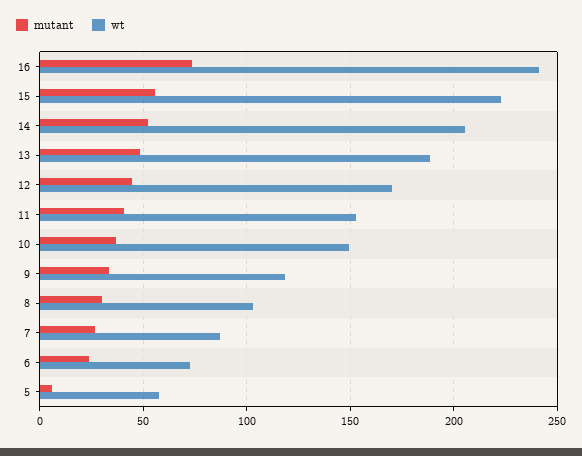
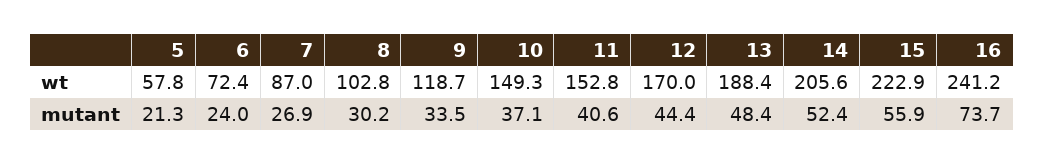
  {
    "mutant": {
      "16": 73.7,
      "15": 55.9,
      "14": 52.4,
      "13": 48.4,
      "12": 44.4,
      "11": 40.6,
      "10": 37.1,
      "9": 33.5,
      "8": 30.2,
      "7": 26.9,
      "6": 24,
-     "5": 5
+     "5": 21.3
    },
    "wt": {
      "16": 241.2,
      "15": 222.9,
      "14": 205.6,
      "13": 188.4,
      "12": 170,
      "11": 152.8,
      "10": 149.3,
      "9": 118.7,
      "8": 102.8,
      "7": 87,
      "6": 72.4,
      "5": 57.8
    }
  }

